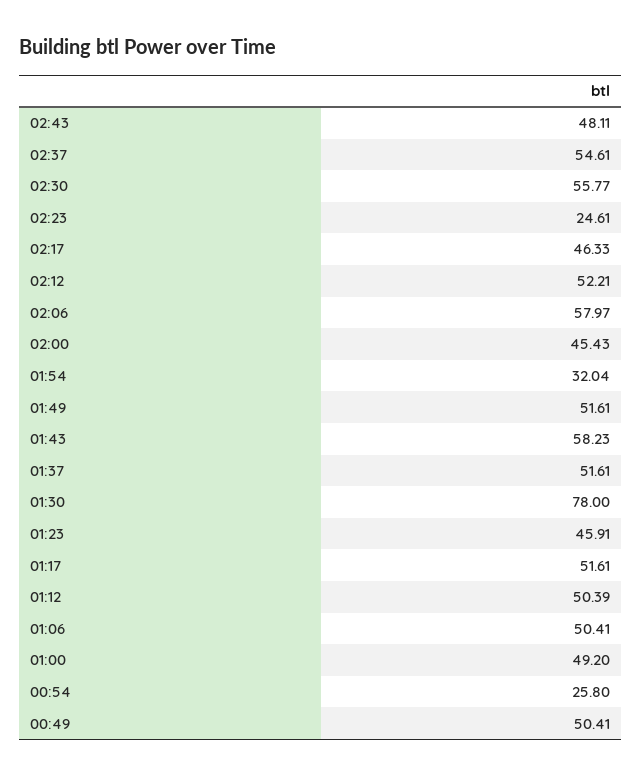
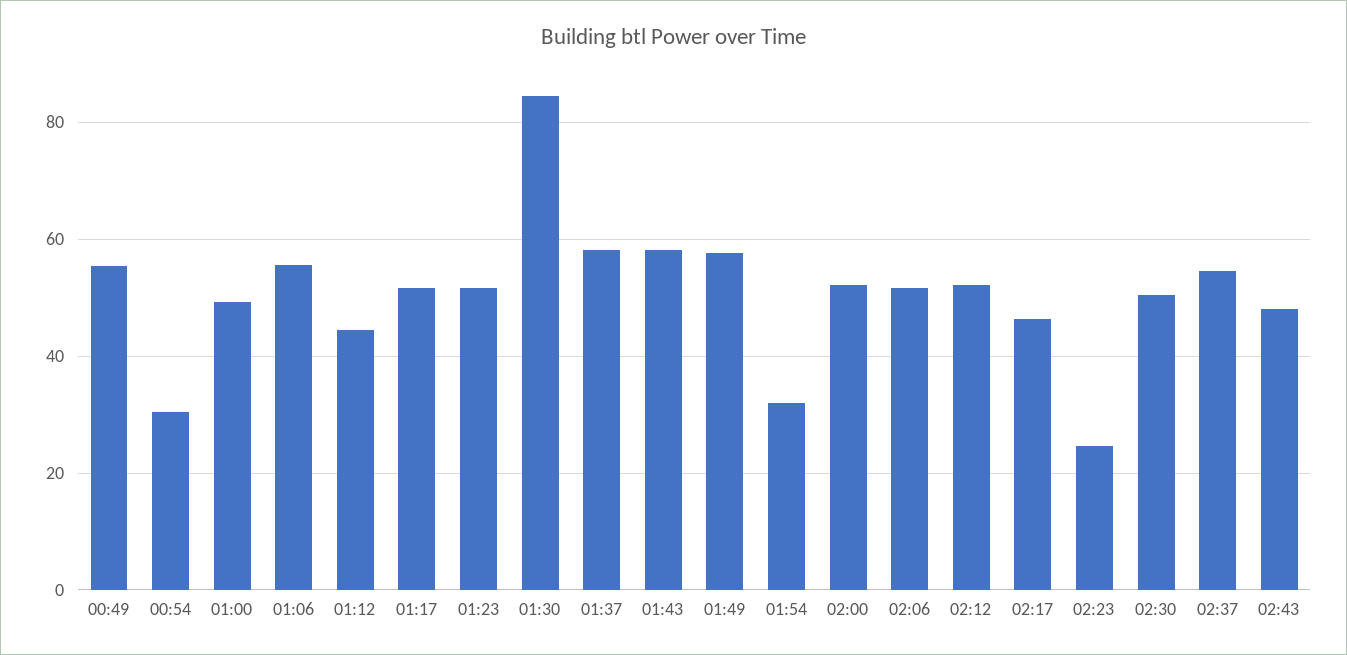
  {
    "02:43": 48.11,
    "02:37": 54.61,
-   "02:30": 55.77,
+   "02:30": 50,
    "02:23": 24.61,
    "02:17": 46.33,
    "02:12": 52.21,
-   "02:06": 57.97,
+   "02:06": 52,
-   "02:00": 45.43,
+   "02:00": 52,
    "01:54": 32.04,
-   "01:49": 51.61,
+   "01:49": 58,
    "01:43": 58.23,
-   "01:37": 51.61,
+   "01:37": 58,
-   "01:30": 78,
+   "01:30": 84,
-   "01:23": 45.91,
+   "01:23": 52,
    "01:17": 51.61,
-   "01:12": 50.39,
+   "01:12": 44,
-   "01:06": 50.41,
+   "01:06": 56,
    "01:00": 49.2,
-   "00:54": 25.8,
+   "00:54": 30,
-   "00:49": 50.41
+   "00:49": 56
  }

